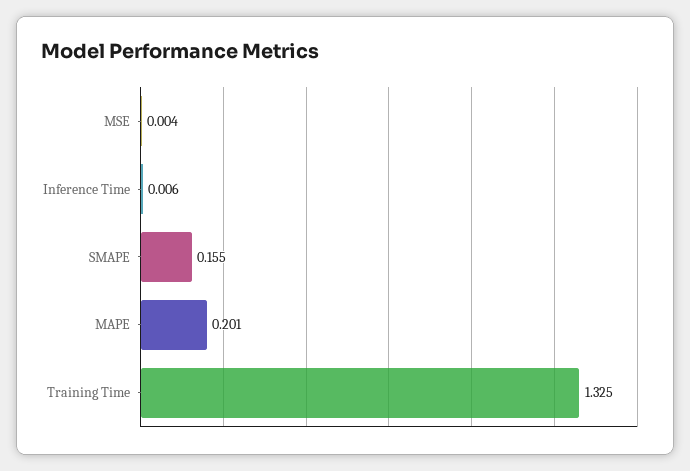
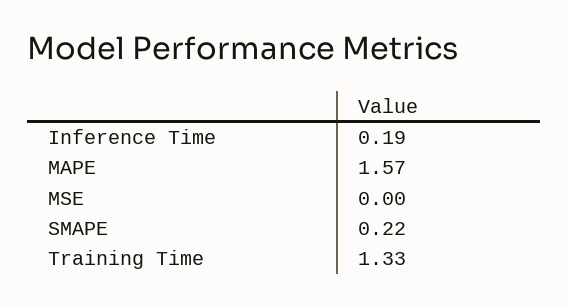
  {
    "MSE": 0.004,
-   "Inference Time": 0.006,
+   "Inference Time": 0.19,
-   "SMAPE": 0.155,
+   "SMAPE": 0.22,
-   "MAPE": 0.201,
+   "MAPE": 1.57,
    "Training Time": 1.325
  }

